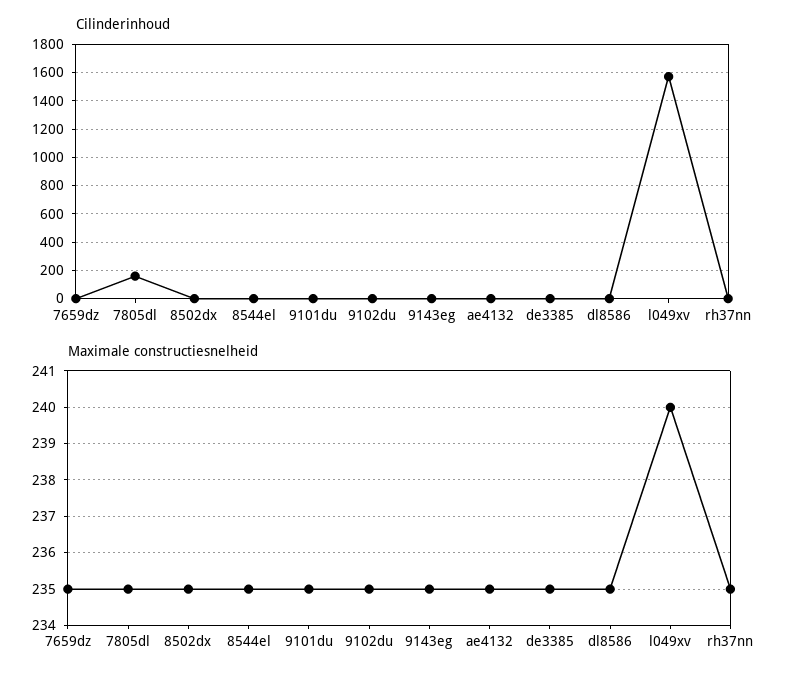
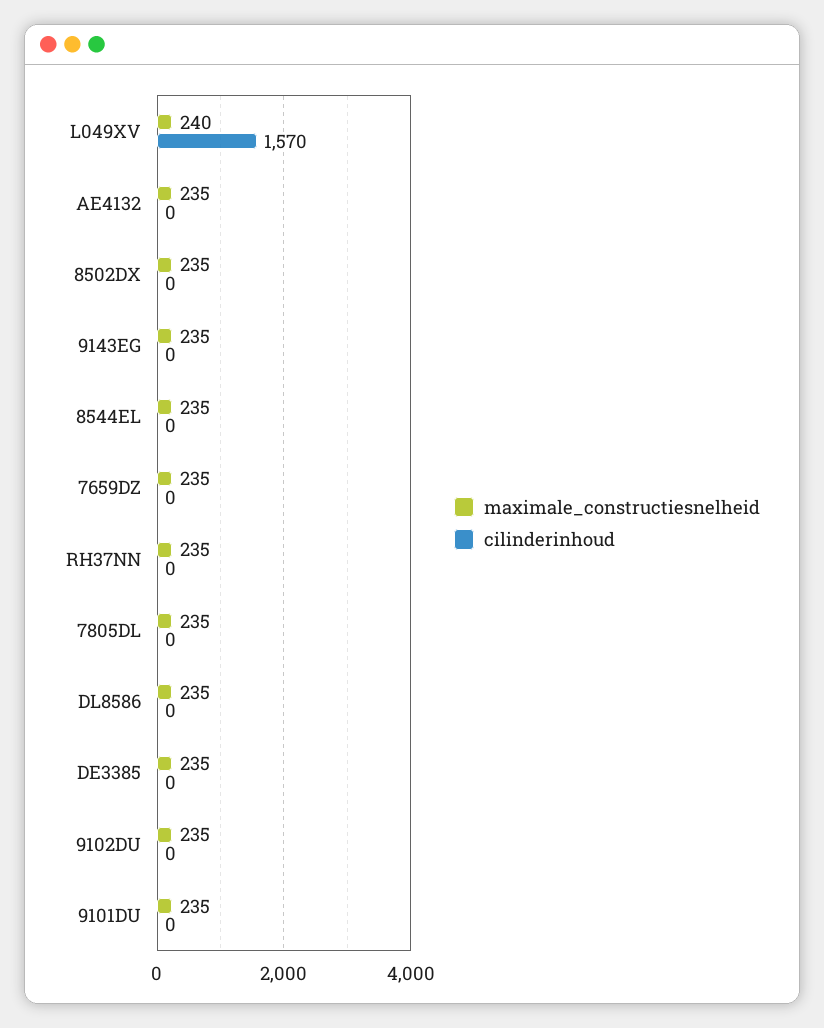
  {
    "Cilinderinhoud": {
      "7659dz": 0,
-     "7805dl": 150,
+     "7805dl": 0,
      "8502dx": 0,
      "8544el": 0,
      "9101du": 0,
      "9102du": 0,
      "9143eg": 0,
      "ae4132": 0,
      "de3385": 0,
      "dl8586": 0,
      "l049xv": 1570,
      "rh37nn": 0
    },
    "Maximale constructiesnelheid": {
      "7659dz": 235,
      "7805dl": 235,
      "8502dx": 235,
      "8544el": 235,
      "9101du": 235,
      "9102du": 235,
      "9143eg": 235,
      "ae4132": 235,
      "de3385": 235,
      "dl8586": 235,
      "l049xv": 240,
      "rh37nn": 235
    }
  }

